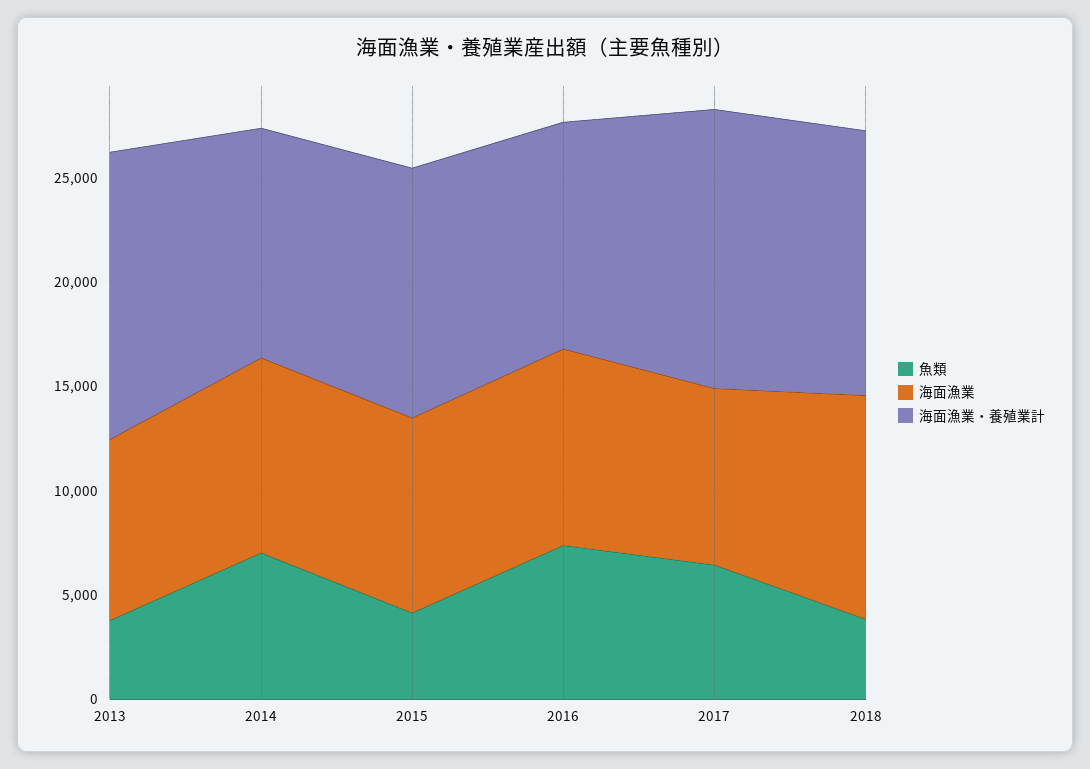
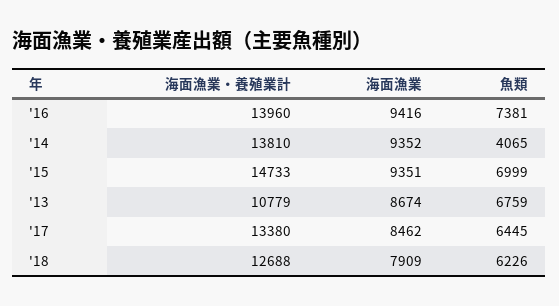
  {
    "魚類": {
-     "2013": 4000,
+     "2013": 6759,
-     "2014": 7000,
+     "2014": 4065,
-     "2015": 4000,
+     "2015": 6999,
      "2016": 7381,
      "2017": 6445,
-     "2018": 4000
+     "2018": 6226
    },
    "海面漁業": {
      "2013": 8674,
      "2014": 9352,
      "2015": 9351,
      "2016": 9416,
      "2017": 8462,
-     "2018": 11000
+     "2018": 7909
    },
    "海面漁業・養殖業計": {
-     "2013": 14000,
+     "2013": 10779,
-     "2014": 11000,
+     "2014": 13810,
-     "2015": 12000,
+     "2015": 14733,
-     "2016": 11000,
+     "2016": 13960,
      "2017": 13380,
      "2018": 12688
    }
  }

